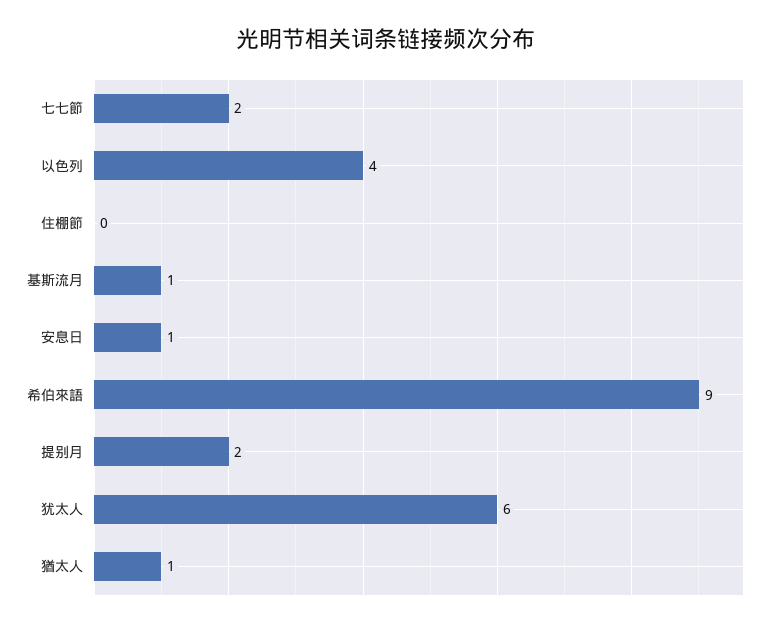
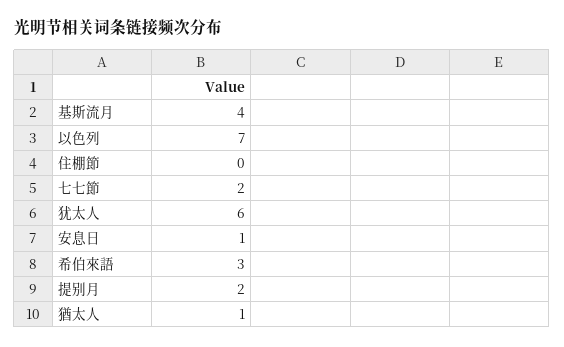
  {
    "七七節": 2,
-   "以色列": 4,
+   "以色列": 7,
    "住棚節": 0,
-   "基斯流月": 1,
+   "基斯流月": 4,
    "安息日": 1,
-   "希伯來語": 9,
+   "希伯來語": 3,
    "提别月": 2,
    "犹太人": 6,
    "猶太人": 1
  }

